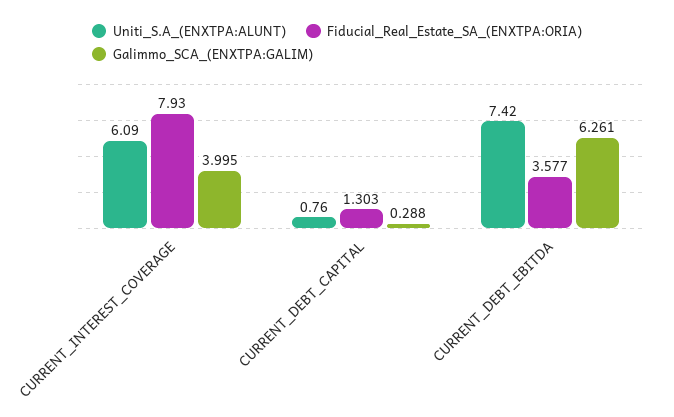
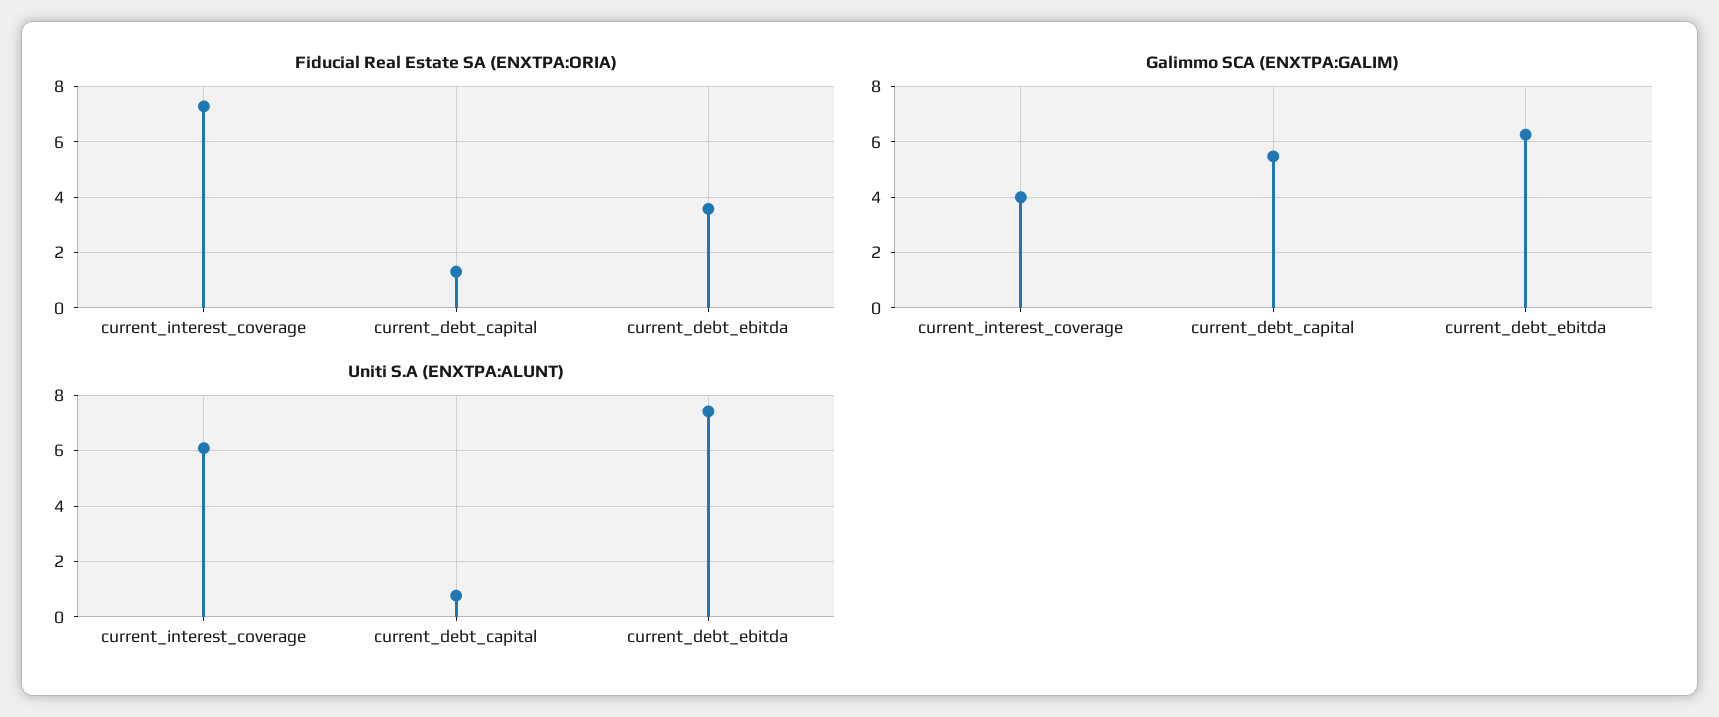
  {
    "Uniti_S.A_(ENXTPA:ALUNT)": {
      "CURRENT_INTEREST_COVERAGE": 6.09,
      "CURRENT_DEBT_CAPITAL": 0.76,
      "CURRENT_DEBT_EBITDA": 7.42
    },
    "Fiducial_Real_Estate_SA_(ENXTPA:ORIA)": {
-     "CURRENT_INTEREST_COVERAGE": 7.93,
+     "CURRENT_INTEREST_COVERAGE": 7.25,
      "CURRENT_DEBT_CAPITAL": 1.303,
      "CURRENT_DEBT_EBITDA": 3.577
    },
    "Galimmo_SCA_(ENXTPA:GALIM)": {
      "CURRENT_INTEREST_COVERAGE": 3.995,
-     "CURRENT_DEBT_CAPITAL": 0.288,
+     "CURRENT_DEBT_CAPITAL": 5.5,
      "CURRENT_DEBT_EBITDA": 6.261
    }
  }

